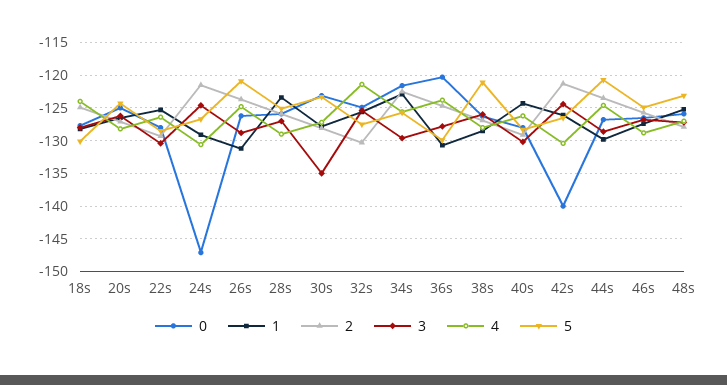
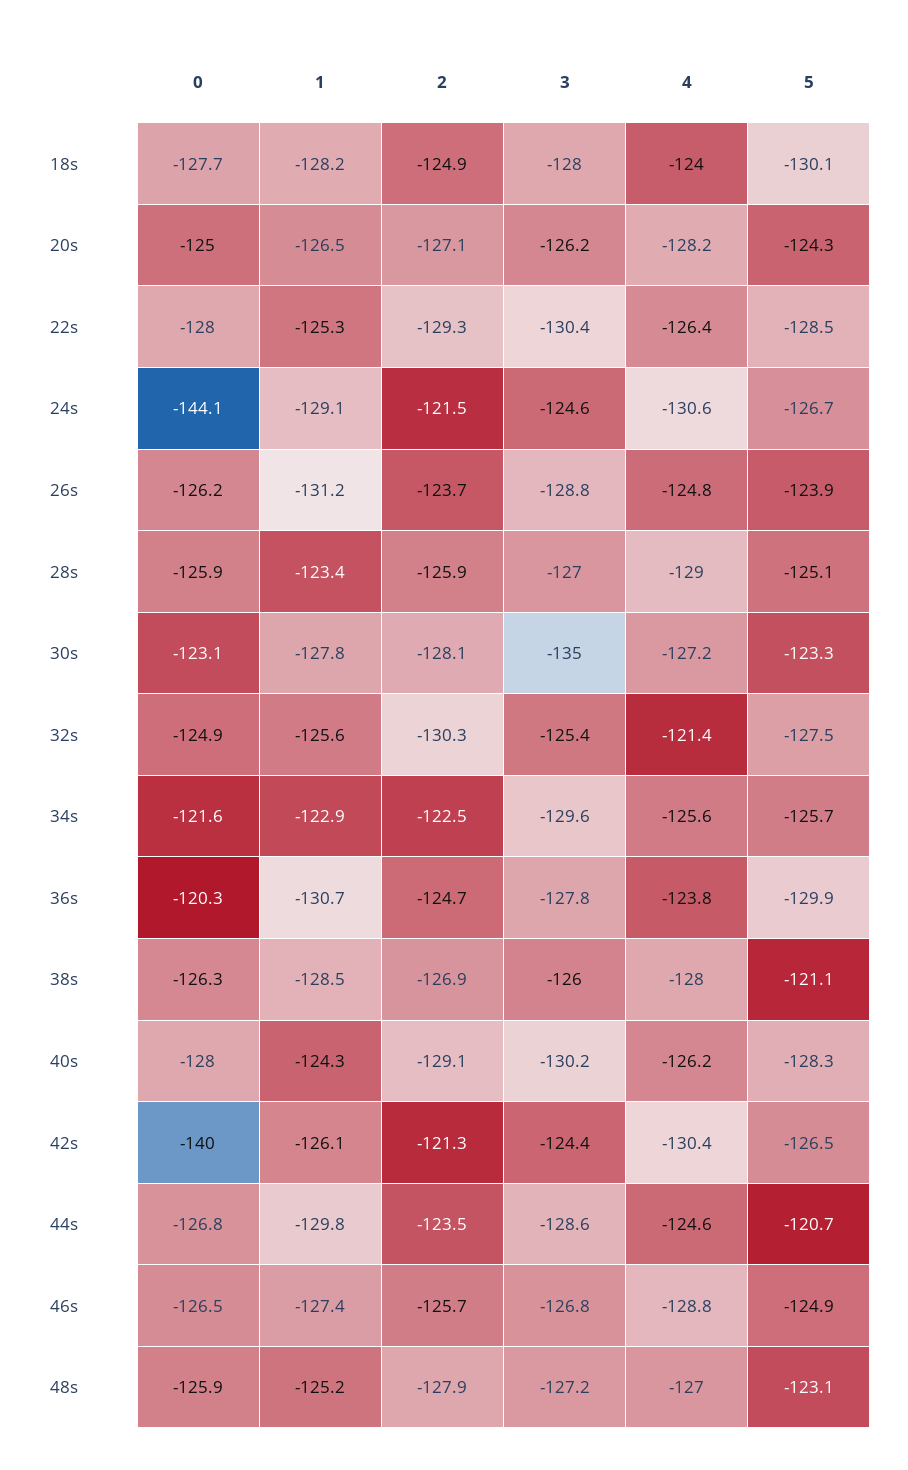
  {
    "0": {
      "18s": -127.7,
      "20s": -125,
      "22s": -128,
-     "24s": -147,
+     "24s": -144.1,
      "26s": -126.2,
      "28s": -125.9,
      "30s": -123.1,
      "32s": -124.9,
      "34s": -121.6,
      "36s": -120.3,
      "38s": -126.3,
      "40s": -128,
      "42s": -140,
      "44s": -126.8,
      "46s": -126.5,
      "48s": -125.9
    },
    "1": {
      "18s": -128.2,
      "20s": -126.5,
      "22s": -125.3,
      "24s": -129.1,
      "26s": -131.2,
      "28s": -123.4,
      "30s": -127.8,
      "32s": -125.6,
      "34s": -122.9,
      "36s": -130.7,
      "38s": -128.5,
      "40s": -124.3,
      "42s": -126.1,
      "44s": -129.8,
      "46s": -127.4,
      "48s": -125.2
    },
    "2": {
      "18s": -124.9,
      "20s": -127.1,
      "22s": -129.3,
      "24s": -121.5,
      "26s": -123.7,
      "28s": -125.9,
      "30s": -128.1,
      "32s": -130.3,
      "34s": -122.5,
      "36s": -124.7,
      "38s": -126.9,
      "40s": -129.1,
      "42s": -121.3,
      "44s": -123.5,
      "46s": -125.7,
      "48s": -127.9
    },
    "3": {
      "18s": -128,
      "20s": -126.2,
      "22s": -130.4,
      "24s": -124.6,
      "26s": -128.8,
      "28s": -127,
      "30s": -135,
      "32s": -125.4,
      "34s": -129.6,
      "36s": -127.8,
      "38s": -126,
      "40s": -130.2,
      "42s": -124.4,
      "44s": -128.6,
      "46s": -126.8,
      "48s": -127.2
    },
    "4": {
      "18s": -124,
      "20s": -128.2,
      "22s": -126.4,
      "24s": -130.6,
      "26s": -124.8,
      "28s": -129,
      "30s": -127.2,
      "32s": -121.4,
      "34s": -125.6,
      "36s": -123.8,
      "38s": -128,
      "40s": -126.2,
      "42s": -130.4,
      "44s": -124.6,
      "46s": -128.8,
      "48s": -127
    },
    "5": {
      "18s": -130.1,
      "20s": -124.3,
      "22s": -128.5,
      "24s": -126.7,
-     "26s": -121,
+     "26s": -123.9,
      "28s": -125.1,
      "30s": -123.3,
      "32s": -127.5,
      "34s": -125.7,
      "36s": -129.9,
      "38s": -121.1,
      "40s": -128.3,
      "42s": -126.5,
      "44s": -120.7,
      "46s": -124.9,
      "48s": -123.1
    }
  }

